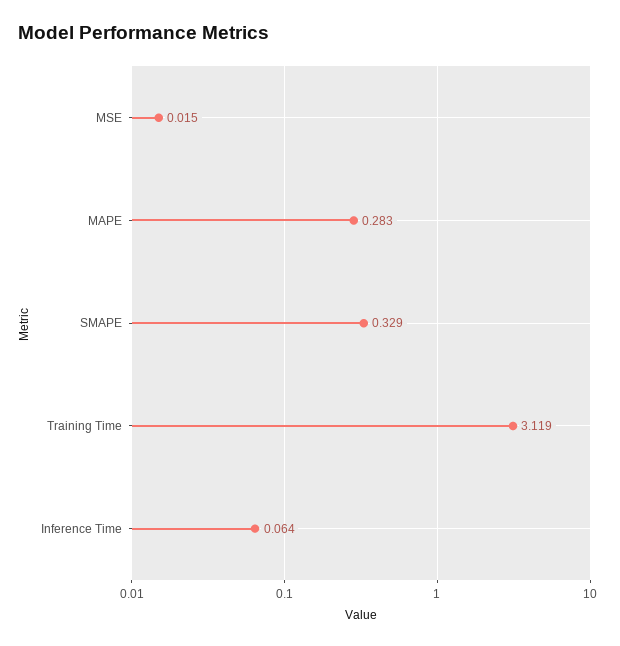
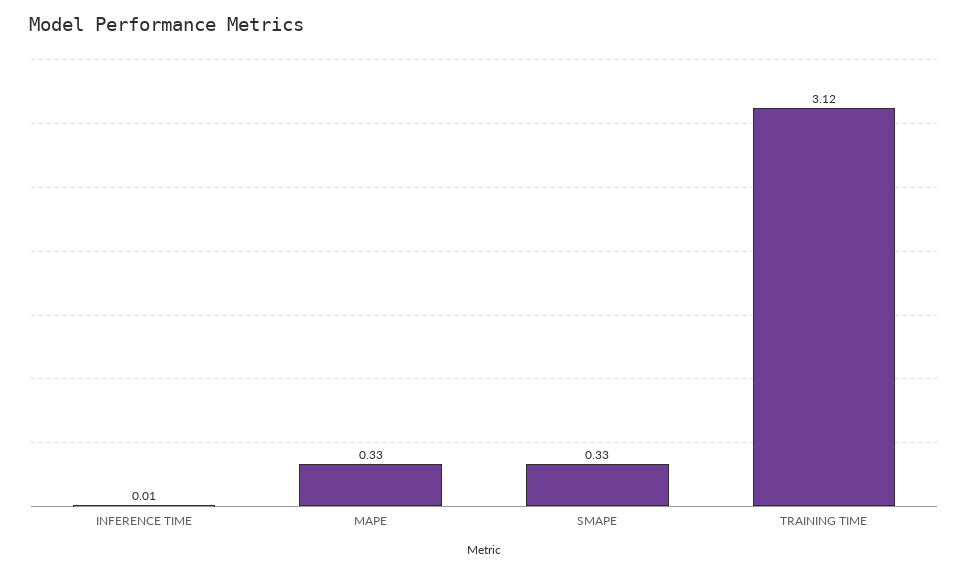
  {
-   "MSE": 0.015,
-   "MAPE": 0.283,
+   "MAPE": 0.33,
    "SMAPE": 0.329,
    "Training Time": 3.119,
-   "Inference Time": 0.064
+   "Inference Time": 0.01
  }

